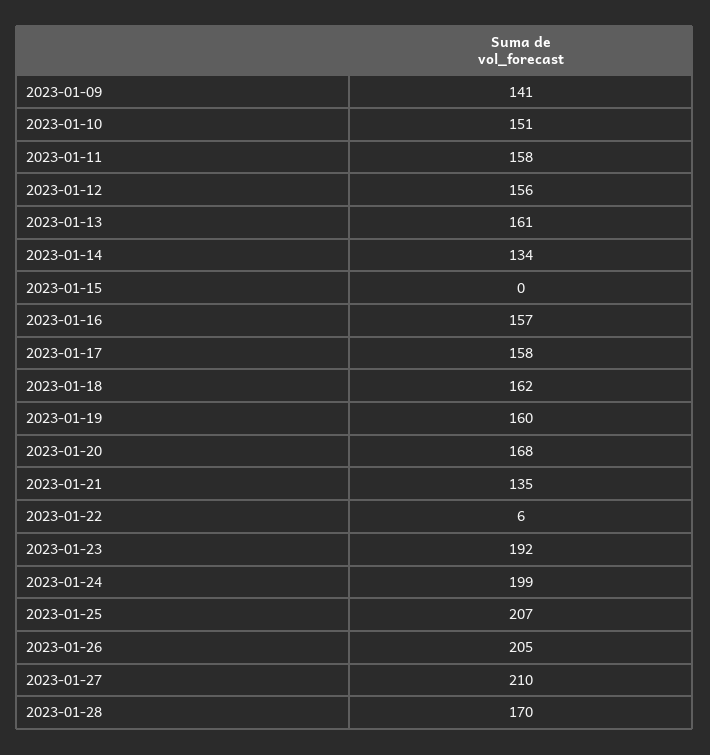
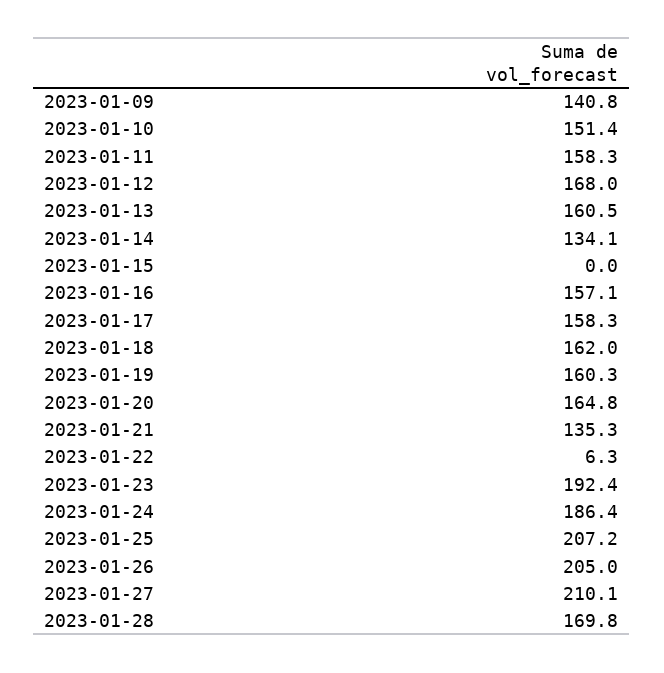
  {
    "2023-01-09": 140.8,
    "2023-01-10": 151.4,
    "2023-01-11": 158.3,
-   "2023-01-12": 156,
+   "2023-01-12": 168,
    "2023-01-13": 160.5,
    "2023-01-14": 134.1,
    "2023-01-15": 0,
    "2023-01-16": 157.1,
    "2023-01-17": 158.3,
    "2023-01-18": 162,
    "2023-01-19": 160.3,
-   "2023-01-20": 168,
+   "2023-01-20": 164.8,
    "2023-01-21": 135.3,
    "2023-01-22": 6.3,
    "2023-01-23": 192.4,
-   "2023-01-24": 199,
+   "2023-01-24": 186.4,
    "2023-01-25": 207.2,
    "2023-01-26": 205,
    "2023-01-27": 210.1,
    "2023-01-28": 169.8
  }

